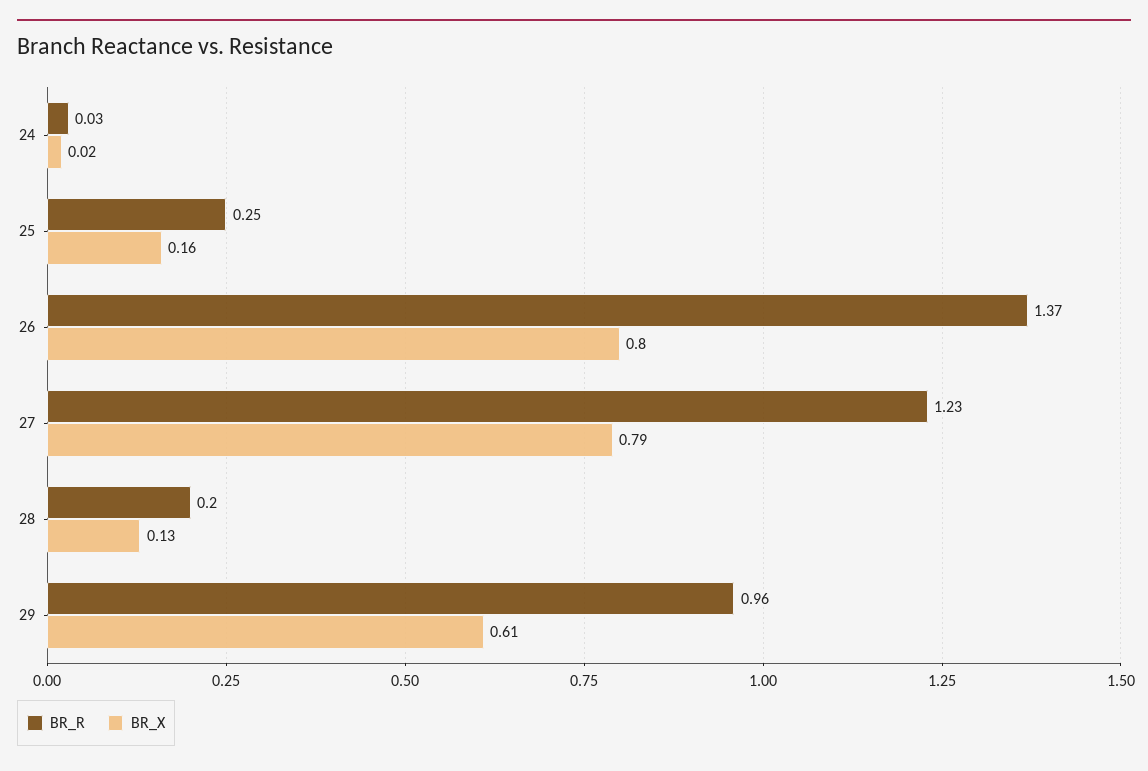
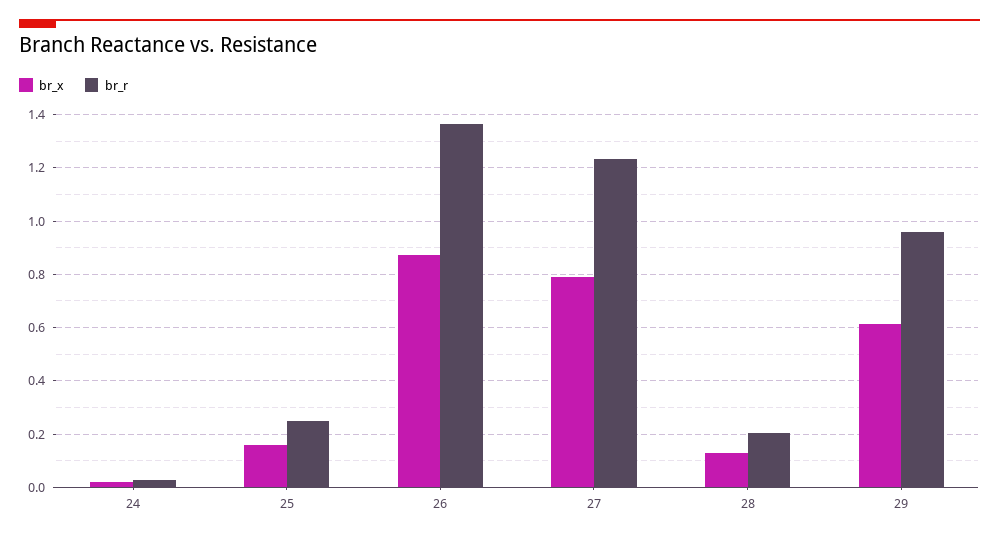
  {
    "BR_R": {
      "24": 0.03,
      "25": 0.25,
      "26": 1.37,
      "27": 1.23,
      "28": 0.2,
      "29": 0.96
    },
    "BR_X": {
      "24": 0.02,
      "25": 0.16,
-     "26": 0.8,
+     "26": 0.875,
      "27": 0.79,
      "28": 0.13,
      "29": 0.61
    }
  }

